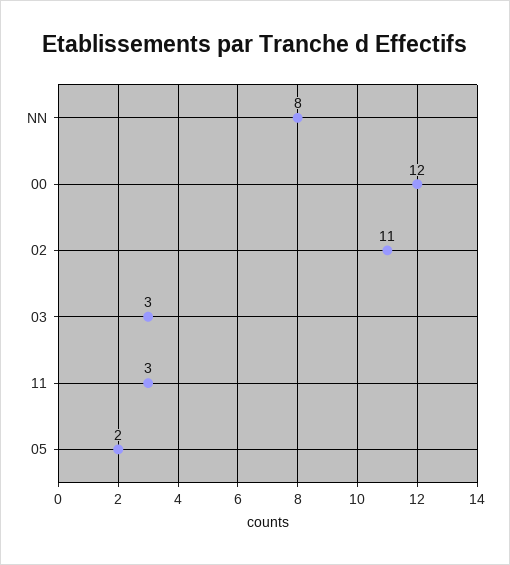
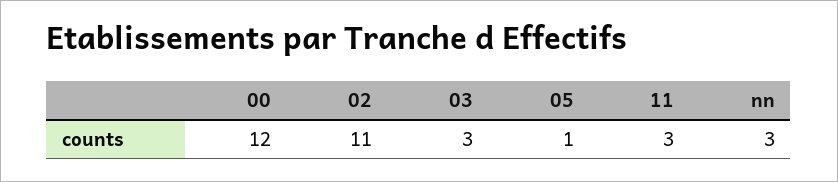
  {
-   "NN": 8,
+   "NN": 3,
    "00": 12,
    "02": 11,
    "03": 3,
    "11": 3,
-   "05": 2
+   "05": 1
  }

